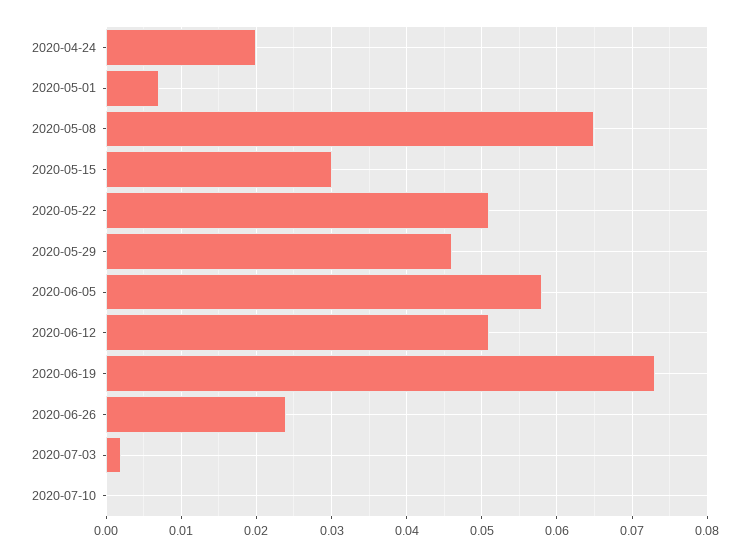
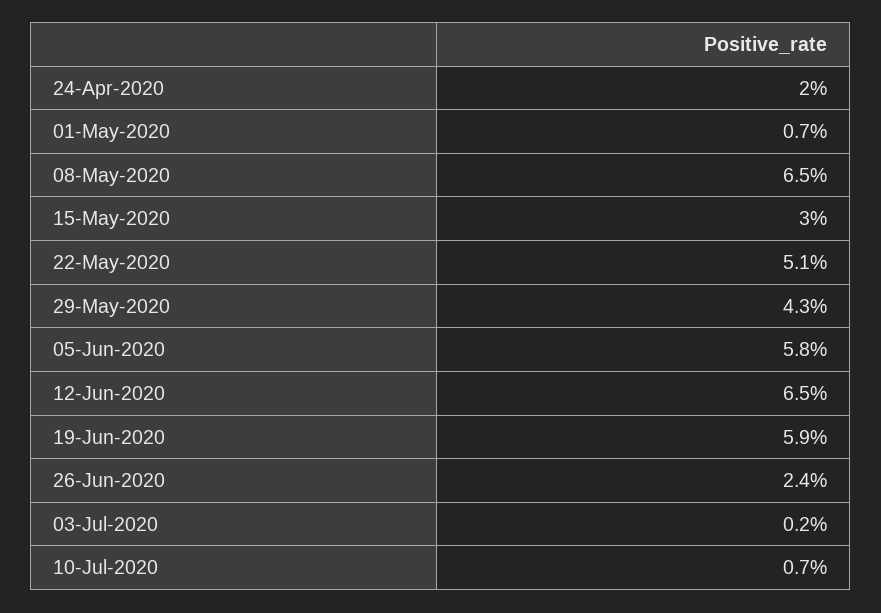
  {
    "2020-04-24": 0.02,
    "2020-05-01": 0.007,
    "2020-05-08": 0.065,
    "2020-05-15": 0.03,
    "2020-05-22": 0.051,
-   "2020-05-29": 0.046,
+   "2020-05-29": 0.043,
    "2020-06-05": 0.058,
-   "2020-06-12": 0.051,
+   "2020-06-12": 0.065,
-   "2020-06-19": 0.073,
+   "2020-06-19": 0.059,
    "2020-06-26": 0.024,
    "2020-07-03": 0.002,
-   "2020-07-10": 0
+   "2020-07-10": 0.007
  }

